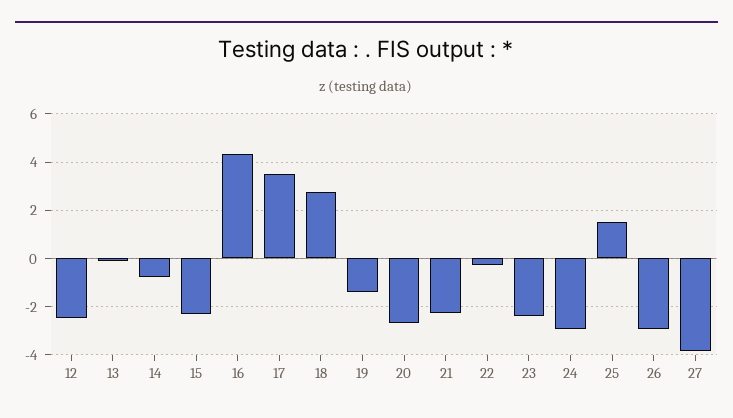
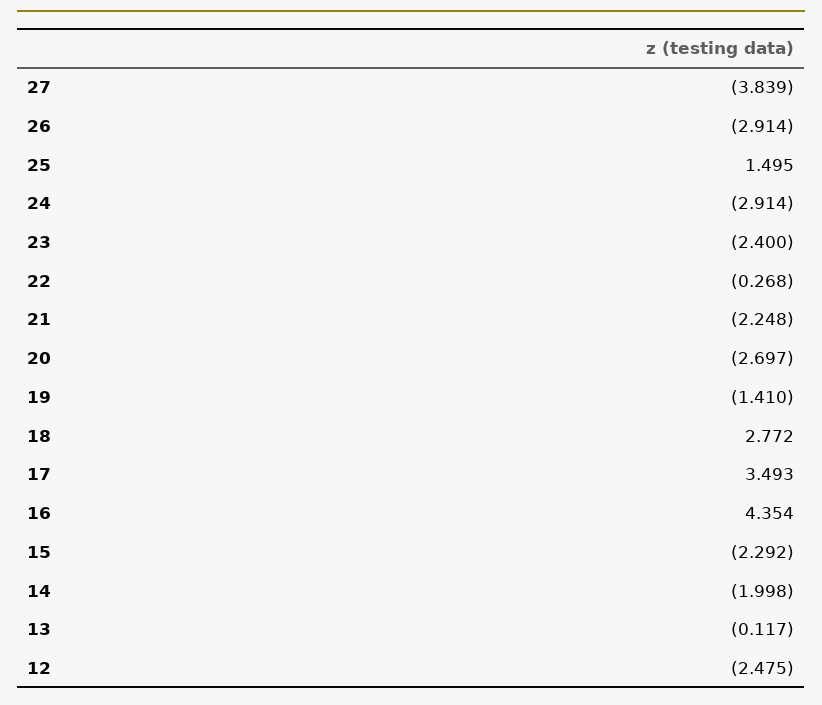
  {
    "12": -2.475,
    "13": -0.117,
-   "14": -0.75,
+   "14": -1.998,
    "15": -2.292,
    "16": 4.354,
    "17": 3.493,
    "18": 2.772,
    "19": -1.41,
    "20": -2.697,
    "21": -2.248,
    "22": -0.268,
    "23": -2.4,
    "24": -2.914,
    "25": 1.495,
    "26": -2.914,
    "27": -3.839
  }

